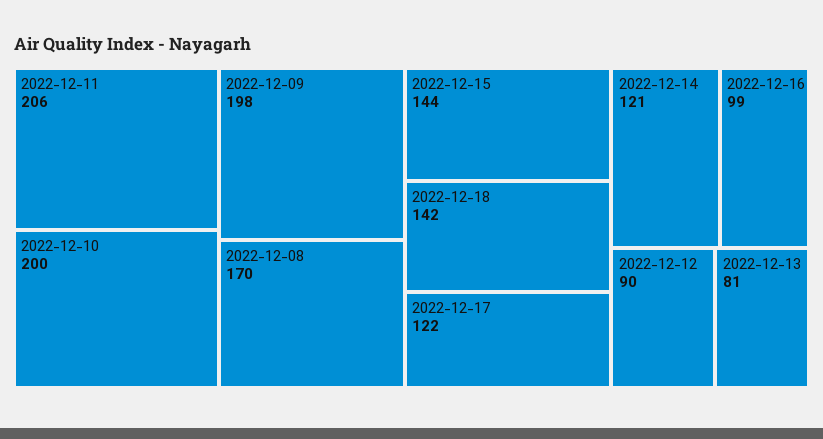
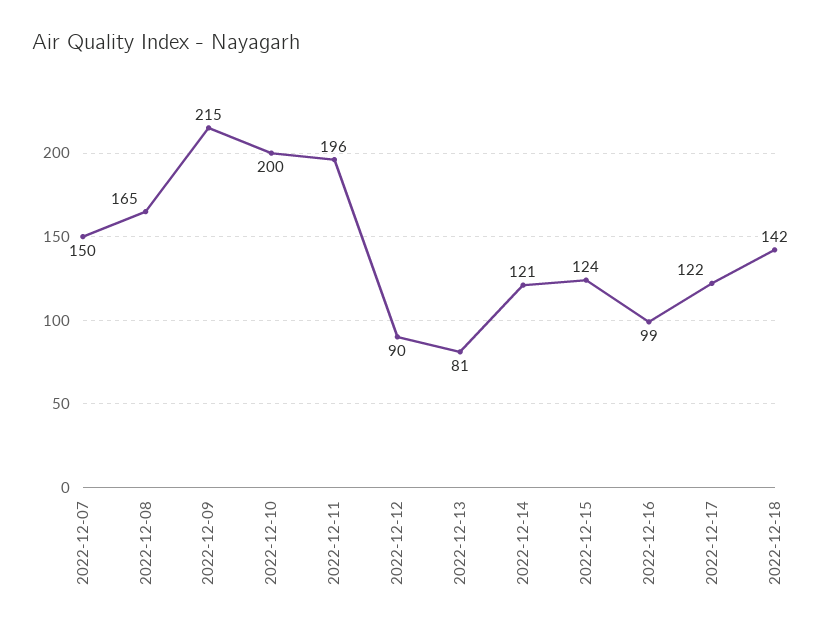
  {
-   "2022-12-11": 206,
+   "2022-12-11": 196,
    "2022-12-10": 200,
-   "2022-12-09": 198,
+   "2022-12-09": 215,
-   "2022-12-08": 170,
+   "2022-12-08": 165,
-   "2022-12-15": 144,
+   "2022-12-15": 124,
    "2022-12-18": 142,
    "2022-12-17": 122,
    "2022-12-14": 121,
    "2022-12-16": 99,
    "2022-12-12": 90,
-   "2022-12-13": 81
+   "2022-12-13": 81,
+   "2022-12-07": 150
  }

